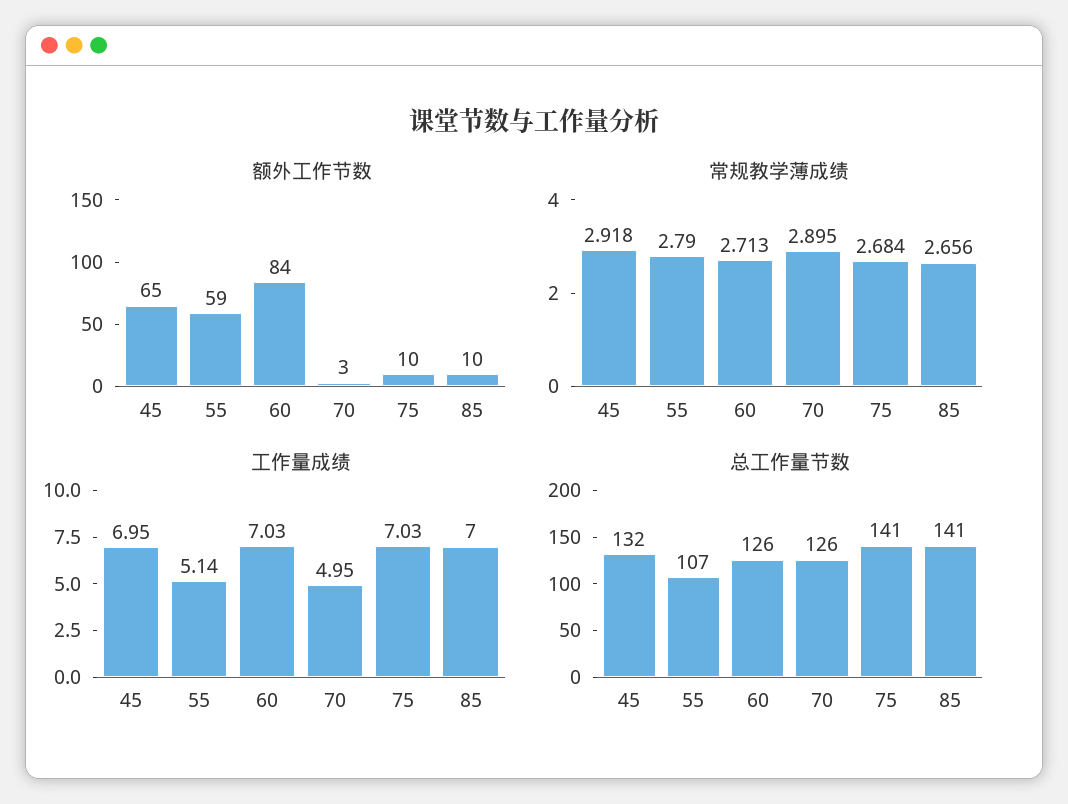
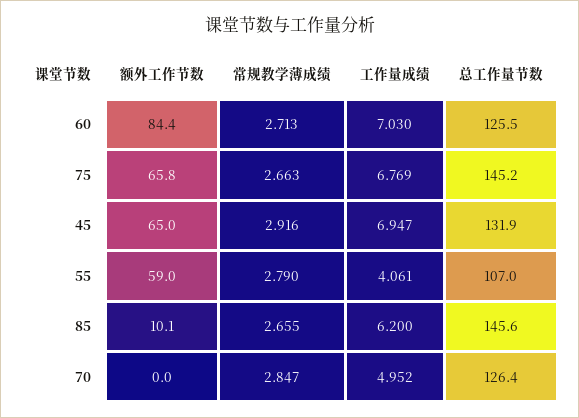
  {
    "额外工作节数": {
      "45": 65,
      "55": 59,
      "60": 84.4,
-     "70": 3,
+     "70": 0,
-     "75": 10,
+     "75": 65.8,
      "85": 10.1
    },
    "常规教学薄成绩": {
-     "45": 2.918,
+     "45": 2.916,
      "55": 2.79,
      "60": 2.713,
-     "70": 2.895,
+     "70": 2.847,
-     "75": 2.684,
+     "75": 2.663,
-     "85": 2.656
+     "85": 2.655
    },
    "工作量成绩": {
      "45": 6.947,
-     "55": 5.14,
+     "55": 4.061,
      "60": 7.03,
      "70": 4.952,
-     "75": 7.03,
+     "75": 6.769,
-     "85": 7
+     "85": 6.2
    },
    "总工作量节数": {
      "45": 131.9,
      "55": 107,
      "60": 125.5,
      "70": 126.4,
-     "75": 141,
+     "75": 145.2,
-     "85": 141
+     "85": 145.6
    }
  }

